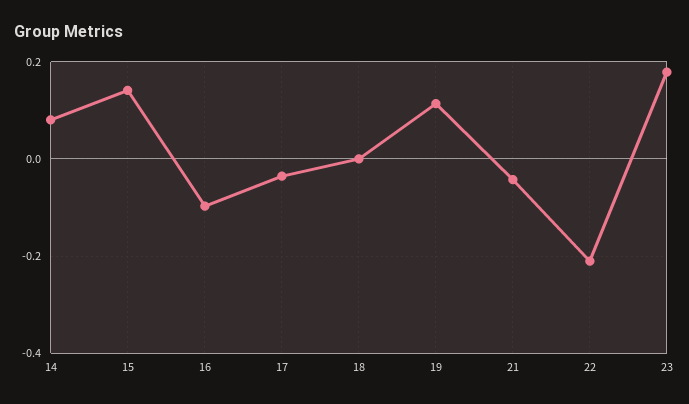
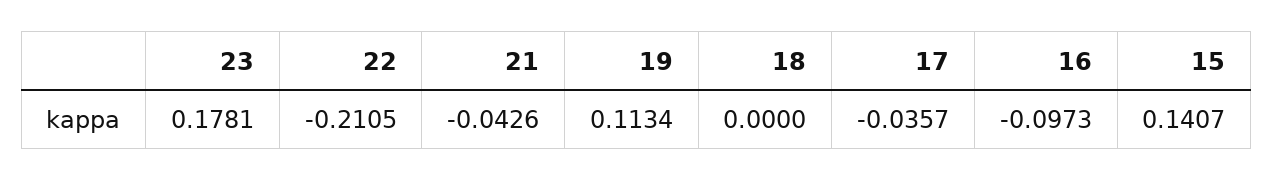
  {
-   "14": 0.08,
    "15": 0.1407,
    "16": -0.0973,
    "17": -0.0357,
    "18": 0,
    "19": 0.1134,
    "21": -0.0426,
    "22": -0.2105,
    "23": 0.1781
  }

